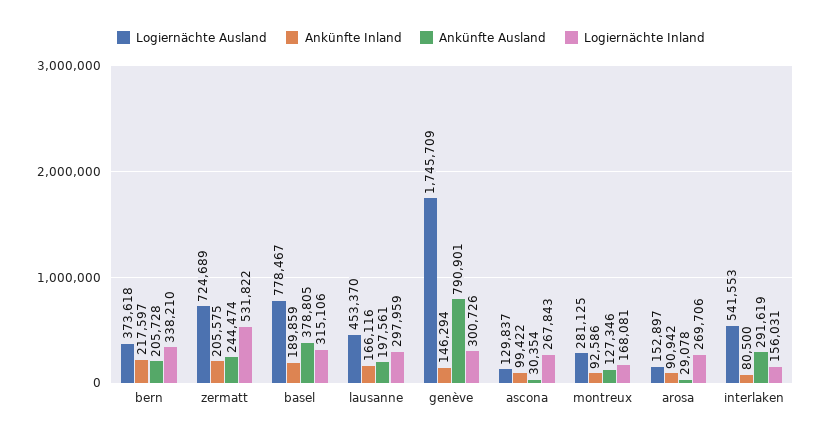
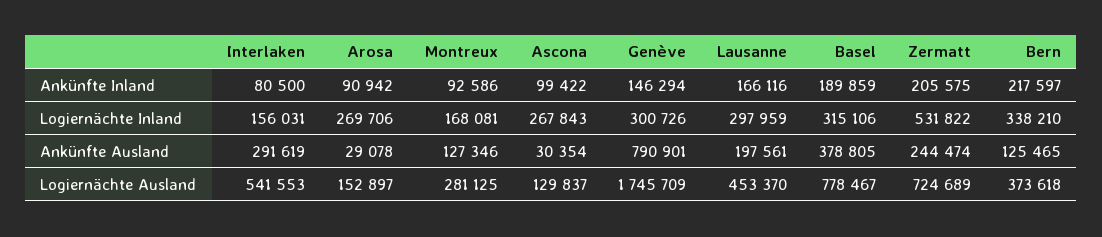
  {
    "Logiernächte Ausland": {
      "bern": 373618,
      "zermatt": 724689,
      "basel": 778467,
      "lausanne": 453370,
      "genève": 1745709,
      "ascona": 129837,
      "montreux": 281125,
      "arosa": 152897,
      "interlaken": 541553
    },
    "Ankünfte Inland": {
      "bern": 217597,
      "zermatt": 205575,
      "basel": 189859,
      "lausanne": 166116,
      "genève": 146294,
      "ascona": 99422,
      "montreux": 92586,
      "arosa": 90942,
      "interlaken": 80500
    },
    "Ankünfte Ausland": {
-     "bern": 205728,
+     "bern": 125465,
      "zermatt": 244474,
      "basel": 378805,
      "lausanne": 197561,
      "genève": 790901,
      "ascona": 30354,
      "montreux": 127346,
      "arosa": 29078,
      "interlaken": 291619
    },
    "Logiernächte Inland": {
      "bern": 338210,
      "zermatt": 531822,
      "basel": 315106,
      "lausanne": 297959,
      "genève": 300726,
      "ascona": 267843,
      "montreux": 168081,
      "arosa": 269706,
      "interlaken": 156031
    }
  }

